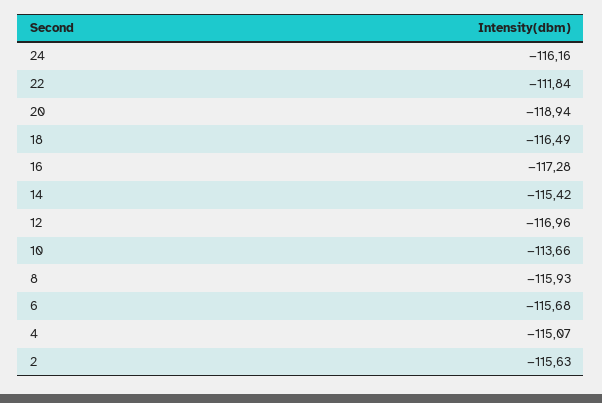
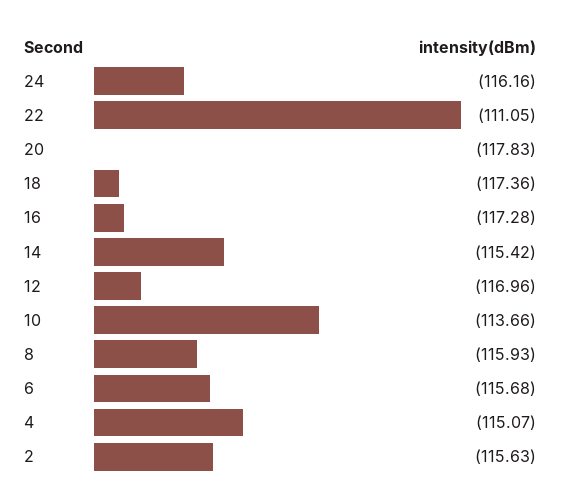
  {
    "24": -116.16,
-   "22": -111.84,
+   "22": -111.05,
-   "20": -118.94,
+   "20": -117.83,
-   "18": -116.49,
+   "18": -117.36,
    "16": -117.28,
    "14": -115.42,
    "12": -116.96,
    "10": -113.66,
    "8": -115.93,
    "6": -115.68,
    "4": -115.07,
    "2": -115.63
  }

